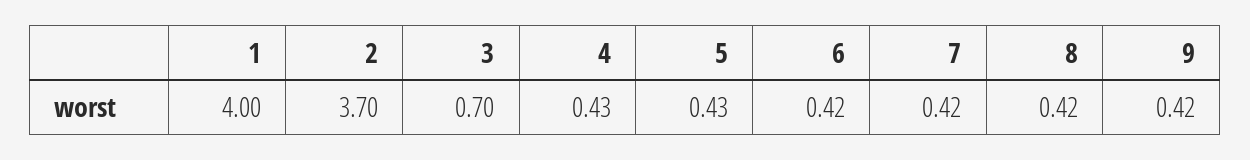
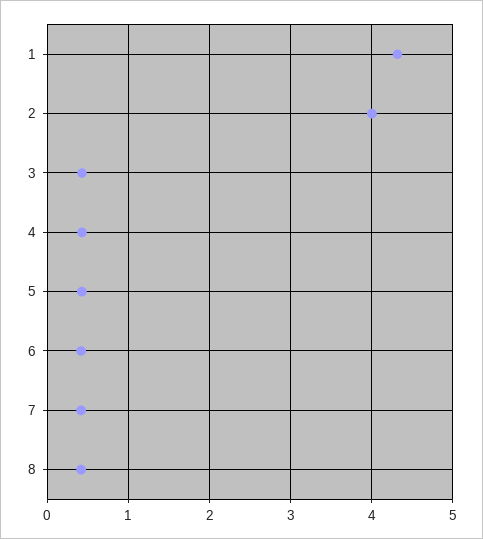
  {
-   "1": 4,
+   "1": 4.3,
-   "2": 3.7,
+   "2": 4,
-   "3": 0.7,
+   "3": 0.4,
    "4": 0.43,
    "5": 0.43,
    "6": 0.42,
    "7": 0.42,
-   "8": 0.42,
+   "8": 0.42
-   "9": 0.42
  }

